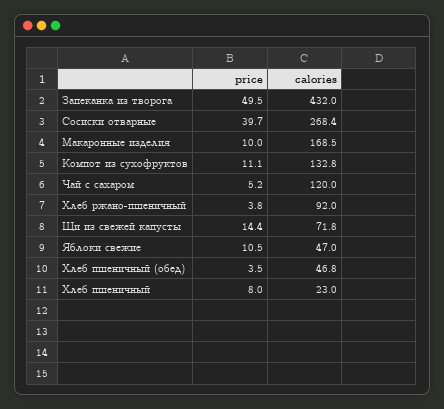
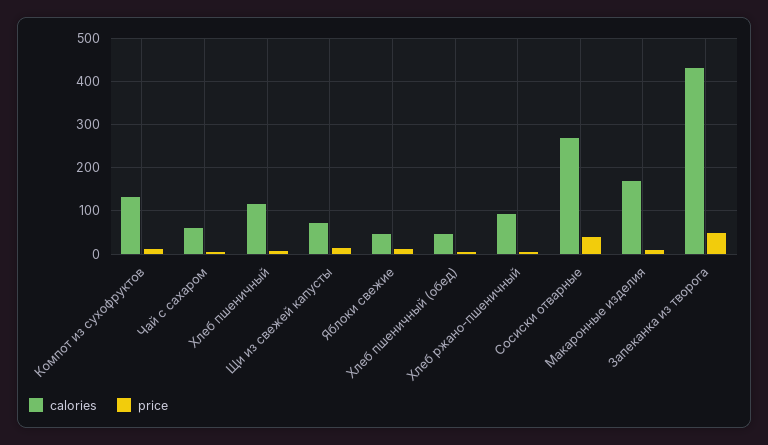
  {
    "price": {
      "Запеканка из творога": 49.5,
      "Сосиски отварные": 39.7,
      "Макаронные изделия": 10,
      "Компот из сухофруктов": 11.1,
      "Чай с сахаром": 5.2,
      "Хлеб ржано-пшеничный": 3.8,
      "Щи из свежей капусты": 14.4,
      "Яблоки свежие": 10.5,
      "Хлеб пшеничный (обед)": 3.5,
      "Хлеб пшеничный": 8
    },
    "calories": {
      "Запеканка из творога": 432,
      "Сосиски отварные": 268.4,
      "Макаронные изделия": 168.5,
      "Компот из сухофруктов": 132.8,
-     "Чай с сахаром": 120,
+     "Чай с сахаром": 60,
      "Хлеб ржано-пшеничный": 92,
      "Щи из свежей капусты": 71.8,
      "Яблоки свежие": 47,
      "Хлеб пшеничный (обед)": 46.8,
-     "Хлеб пшеничный": 23
+     "Хлеб пшеничный": 120
    }
  }

